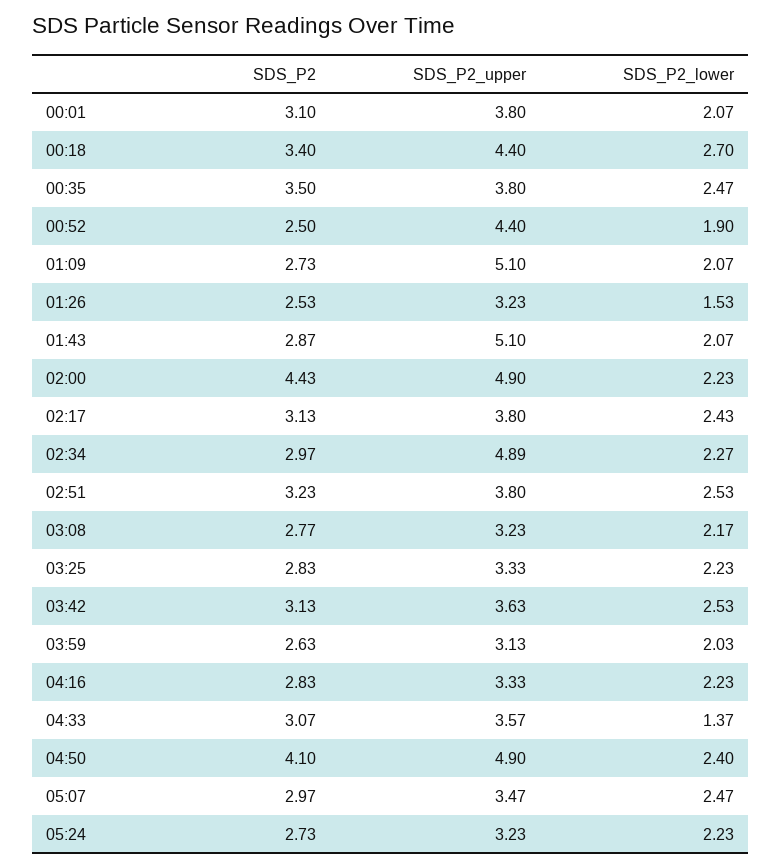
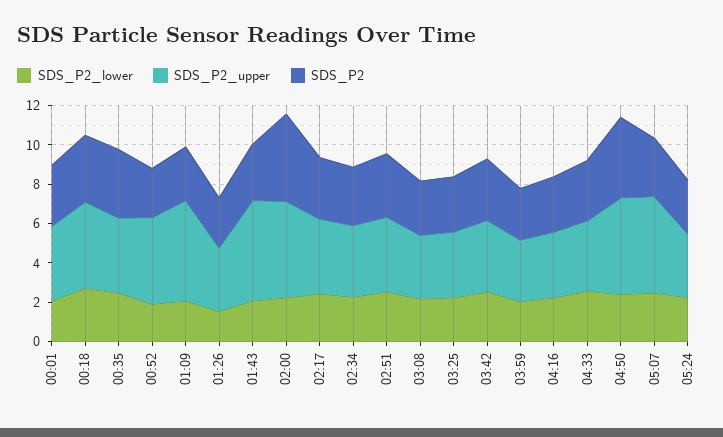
  {
    "SDS_P2": {
      "00:01": 3.1,
      "00:18": 3.4,
      "00:35": 3.5,
      "00:52": 2.5,
      "01:09": 2.73,
      "01:26": 2.53,
      "01:43": 2.87,
      "02:00": 4.43,
      "02:17": 3.13,
      "02:34": 2.97,
      "02:51": 3.23,
      "03:08": 2.77,
      "03:25": 2.83,
      "03:42": 3.13,
      "03:59": 2.63,
      "04:16": 2.83,
      "04:33": 3.07,
      "04:50": 4.1,
      "05:07": 2.97,
      "05:24": 2.73
    },
    "SDS_P2_upper": {
      "00:01": 3.8,
      "00:18": 4.4,
      "00:35": 3.8,
      "00:52": 4.4,
      "01:09": 5.1,
      "01:26": 3.23,
      "01:43": 5.1,
      "02:00": 4.9,
      "02:17": 3.8,
-     "02:34": 4.89,
+     "02:34": 3.5,
      "02:51": 3.8,
      "03:08": 3.23,
      "03:25": 3.33,
      "03:42": 3.63,
      "03:59": 3.13,
      "04:16": 3.33,
      "04:33": 3.57,
      "04:50": 4.9,
-     "05:07": 3.47,
+     "05:07": 5,
      "05:24": 3.23
    },
    "SDS_P2_lower": {
      "00:01": 2.07,
      "00:18": 2.7,
      "00:35": 2.47,
      "00:52": 1.9,
      "01:09": 2.07,
      "01:26": 1.53,
      "01:43": 2.07,
      "02:00": 2.23,
      "02:17": 2.43,
      "02:34": 2.27,
      "02:51": 2.53,
      "03:08": 2.17,
      "03:25": 2.23,
      "03:42": 2.53,
      "03:59": 2.03,
      "04:16": 2.23,
-     "04:33": 1.37,
+     "04:33": 2.5,
      "04:50": 2.4,
      "05:07": 2.47,
      "05:24": 2.23
    }
  }

